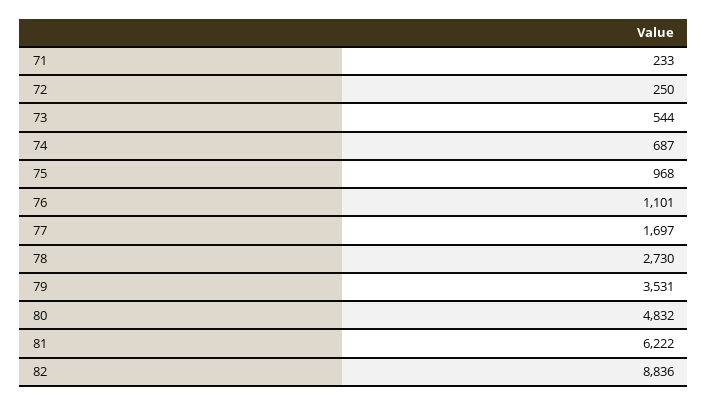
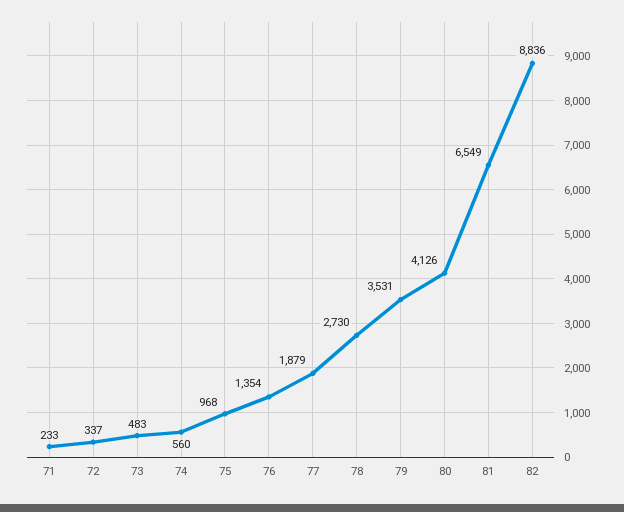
  {
    "71": 233,
-   "72": 250,
+   "72": 337,
-   "73": 544,
+   "73": 483,
-   "74": 687,
+   "74": 560,
    "75": 968,
-   "76": 1101,
+   "76": 1354,
-   "77": 1697,
+   "77": 1879,
    "78": 2730,
    "79": 3531,
-   "80": 4832,
+   "80": 4126,
-   "81": 6222,
+   "81": 6549,
    "82": 8836
  }

